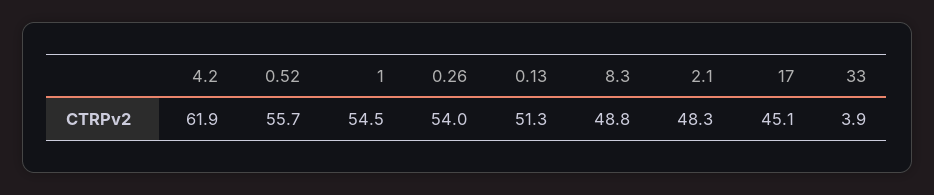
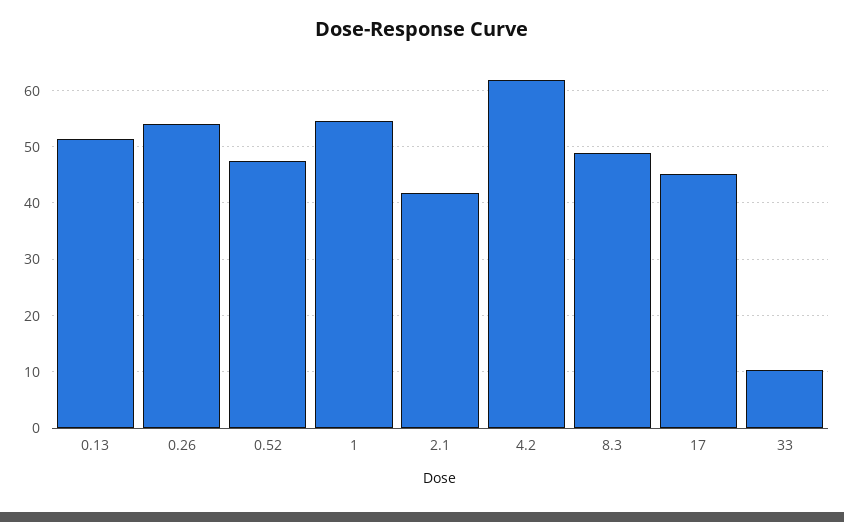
  {
    "4.2": 61.9,
-   "0.52": 55.7,
+   "0.52": 48,
    "1": 54.5,
    "0.26": 54,
    "0.13": 51.3,
    "8.3": 48.8,
-   "2.1": 48.3,
+   "2.1": 42,
    "17": 45.1,
-   "33": 3.9
+   "33": 10
  }

